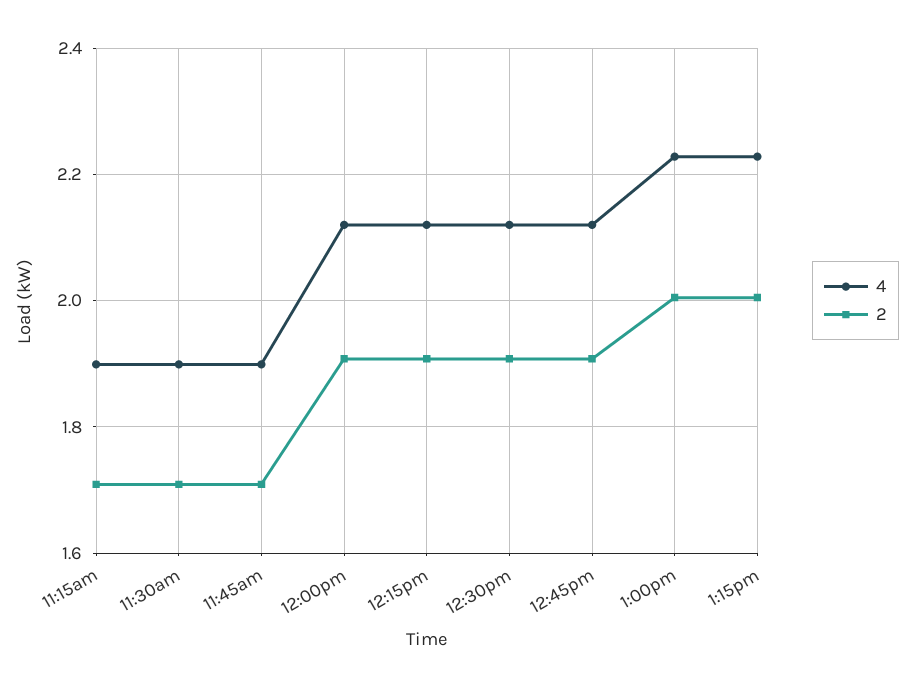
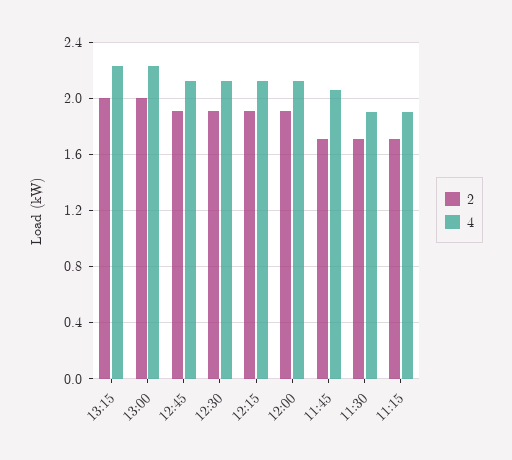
  {
    "4": {
      "11:15am": 1.9,
      "11:30am": 1.9,
-     "11:45am": 1.9,
+     "11:45am": 2.05,
      "12:00pm": 2.12,
      "12:15pm": 2.12,
      "12:30pm": 2.12,
      "12:45pm": 2.12,
      "1:00pm": 2.22,
      "1:15pm": 2.22
    },
    "2": {
      "11:15am": 1.7,
      "11:30am": 1.7,
      "11:45am": 1.7,
      "12:00pm": 1.9,
      "12:15pm": 1.9,
      "12:30pm": 1.9,
      "12:45pm": 1.9,
      "1:00pm": 2,
      "1:15pm": 2
    }
  }

